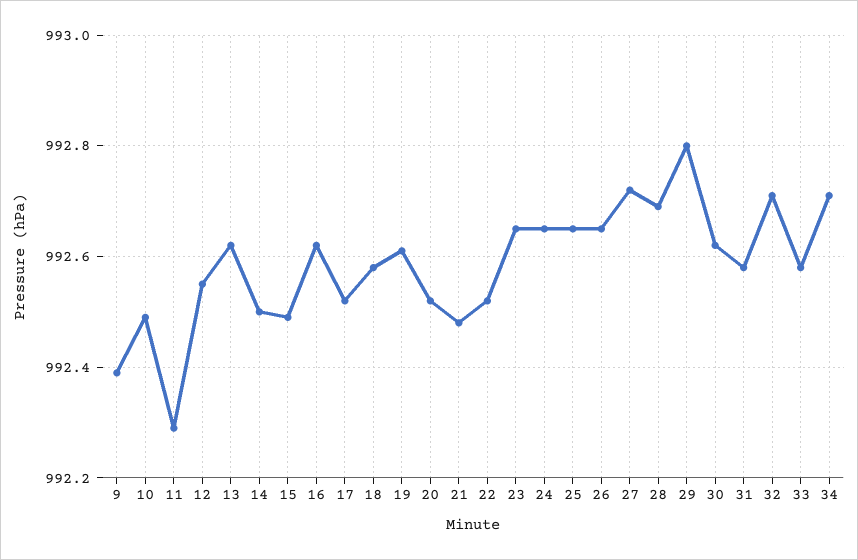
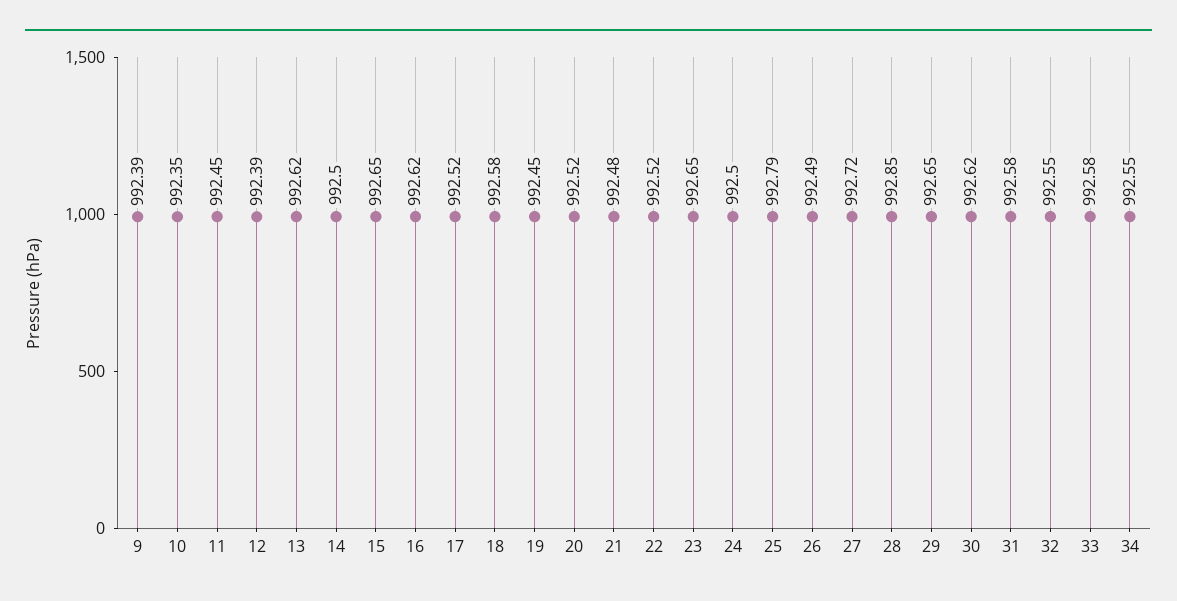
  {
    "9": 992.39,
-   "10": 992.5,
+   "10": 992.35,
-   "11": 992.3,
+   "11": 992.45,
-   "12": 992.55,
+   "12": 992.39,
    "13": 992.62,
    "14": 992.5,
-   "15": 992.5,
+   "15": 992.65,
    "16": 992.62,
    "17": 992.52,
    "18": 992.58,
-   "19": 992.6,
+   "19": 992.45,
    "20": 992.52,
    "21": 992.48,
    "22": 992.52,
    "23": 992.65,
-   "24": 992.65,
+   "24": 992.5,
-   "25": 992.65,
+   "25": 992.79,
-   "26": 992.65,
+   "26": 992.49,
    "27": 992.72,
-   "28": 992.7,
+   "28": 992.85,
-   "29": 992.8,
+   "29": 992.65,
    "30": 992.62,
    "31": 992.58,
-   "32": 992.7,
+   "32": 992.55,
    "33": 992.58,
-   "34": 992.7
+   "34": 992.55
  }

